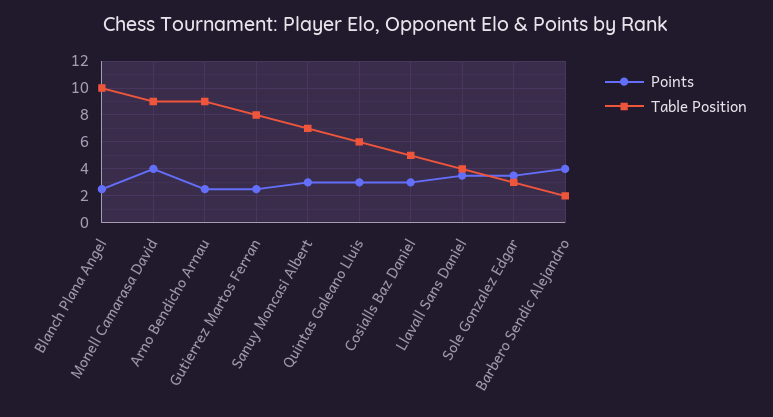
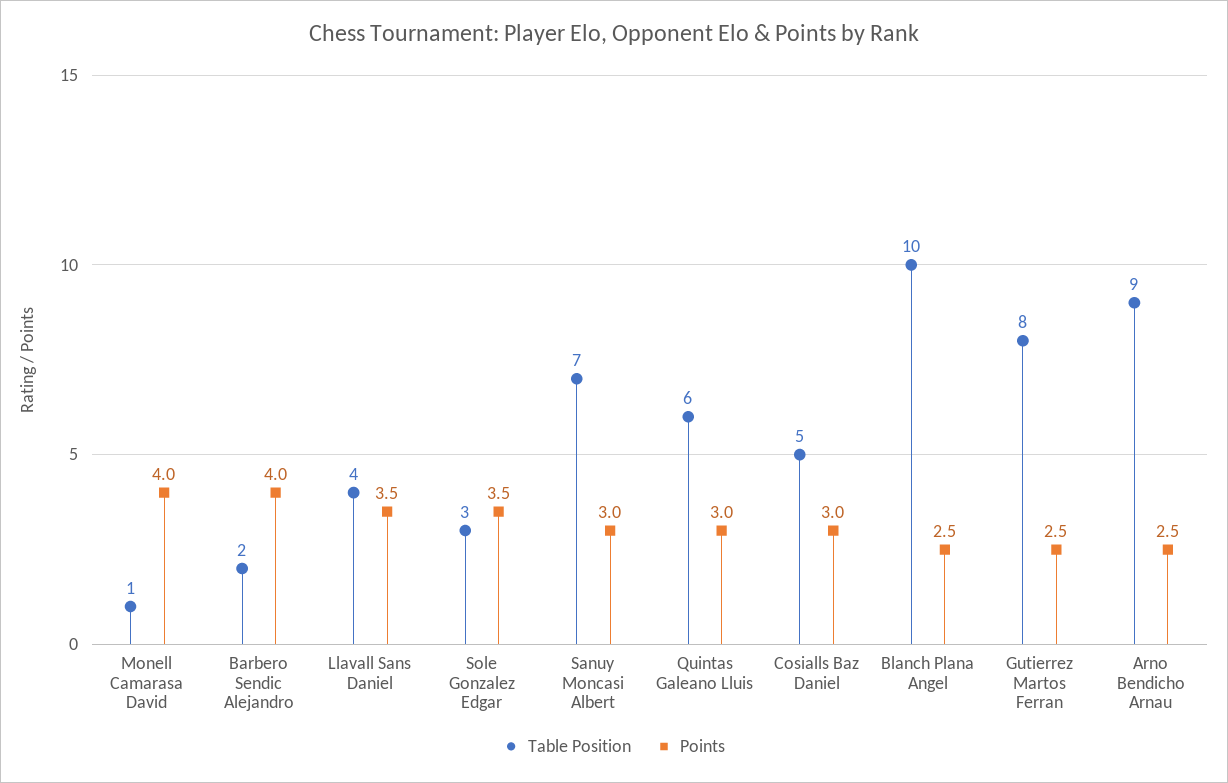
  {
    "Points": {
      "Blanch Plana Angel": 2.5,
      "Monell Camarasa David": 4,
      "Arno Bendicho Arnau": 2.5,
      "Gutierrez Martos Ferran": 2.5,
      "Sanuy Moncasi Albert": 3,
      "Quintas Galeano Lluis": 3,
      "Cosialls Baz Daniel": 3,
      "Llavall Sans Daniel": 3.5,
      "Sole Gonzalez Edgar": 3.5,
      "Barbero Sendic Alejandro": 4
    },
    "Table Position": {
      "Blanch Plana Angel": 10,
-     "Monell Camarasa David": 9,
+     "Monell Camarasa David": 1,
      "Arno Bendicho Arnau": 9,
      "Gutierrez Martos Ferran": 8,
      "Sanuy Moncasi Albert": 7,
      "Quintas Galeano Lluis": 6,
      "Cosialls Baz Daniel": 5,
      "Llavall Sans Daniel": 4,
      "Sole Gonzalez Edgar": 3,
      "Barbero Sendic Alejandro": 2
    }
  }

